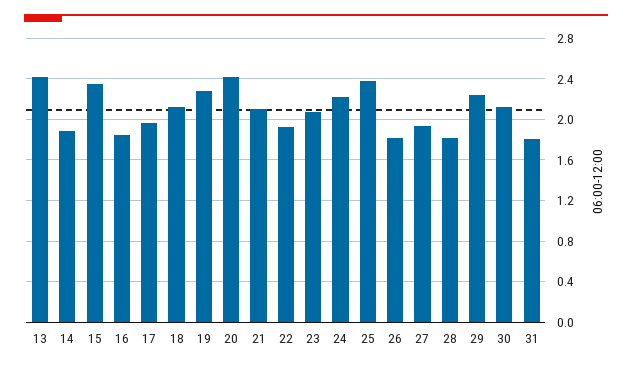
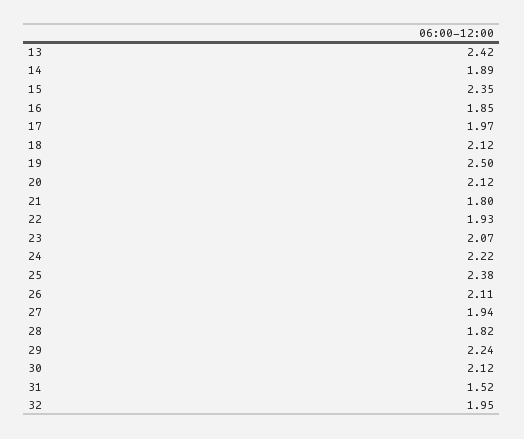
  {
    "13": 2.42,
    "14": 1.89,
    "15": 2.35,
    "16": 1.85,
    "17": 1.97,
    "18": 2.12,
-   "19": 2.3,
+   "19": 2.5,
-   "20": 2.4,
+   "20": 2.12,
-   "21": 2.1,
+   "21": 1.8,
    "22": 1.93,
    "23": 2.07,
    "24": 2.22,
    "25": 2.38,
-   "26": 1.8,
+   "26": 2.11,
    "27": 1.94,
    "28": 1.82,
    "29": 2.24,
    "30": 2.12,
-   "31": 1.8
+   "31": 1.52,
+   "32": 1.95
  }

